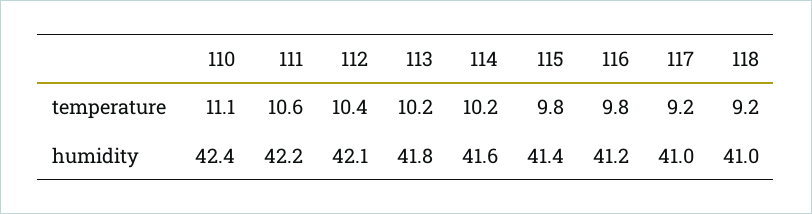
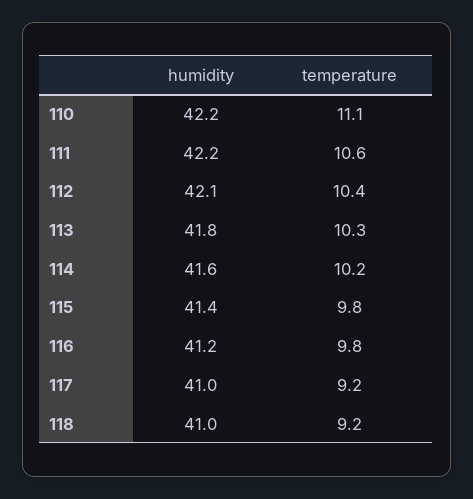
  {
    "110": {
      "temperature": 11.1,
-     "humidity": 42.4
+     "humidity": 42.2
    },
    "111": {
      "temperature": 10.6,
      "humidity": 42.2
    },
    "112": {
      "temperature": 10.4,
      "humidity": 42.1
    },
    "113": {
-     "temperature": 10.2,
+     "temperature": 10.3,
      "humidity": 41.8
    },
    "114": {
      "temperature": 10.2,
      "humidity": 41.6
    },
    "115": {
      "temperature": 9.8,
      "humidity": 41.4
    },
    "116": {
      "temperature": 9.8,
      "humidity": 41.2
    },
    "117": {
      "temperature": 9.2,
      "humidity": 41
    },
    "118": {
      "temperature": 9.2,
      "humidity": 41
    }
  }

